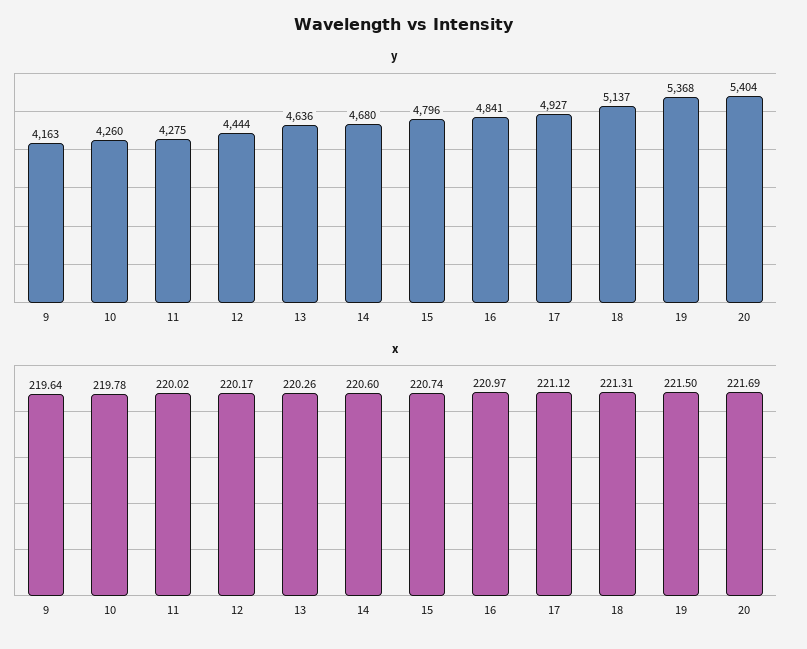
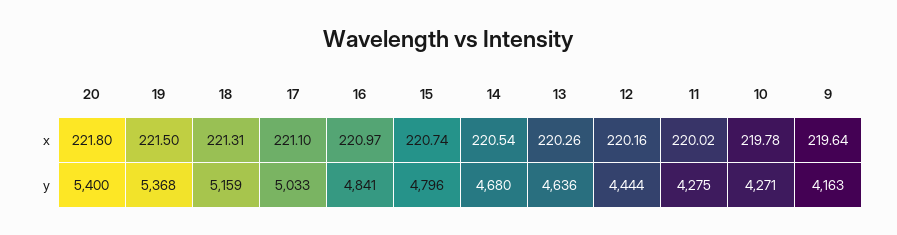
  {
    "y": {
      "9": 4163,
-     "10": 4260,
+     "10": 4271,
      "11": 4275,
      "12": 4444,
      "13": 4636,
      "14": 4680,
      "15": 4796,
      "16": 4841,
-     "17": 4927,
+     "17": 5033,
-     "18": 5137,
+     "18": 5159,
      "19": 5368,
-     "20": 5404
+     "20": 5400
    },
    "x": {
      "9": 219.64,
      "10": 219.78,
      "11": 220.02,
-     "12": 220.17,
+     "12": 220.16,
      "13": 220.26,
-     "14": 220.6,
+     "14": 220.54,
      "15": 220.74,
      "16": 220.97,
-     "17": 221.12,
+     "17": 221.1,
      "18": 221.31,
      "19": 221.5,
-     "20": 221.69
+     "20": 221.8
    }
  }

